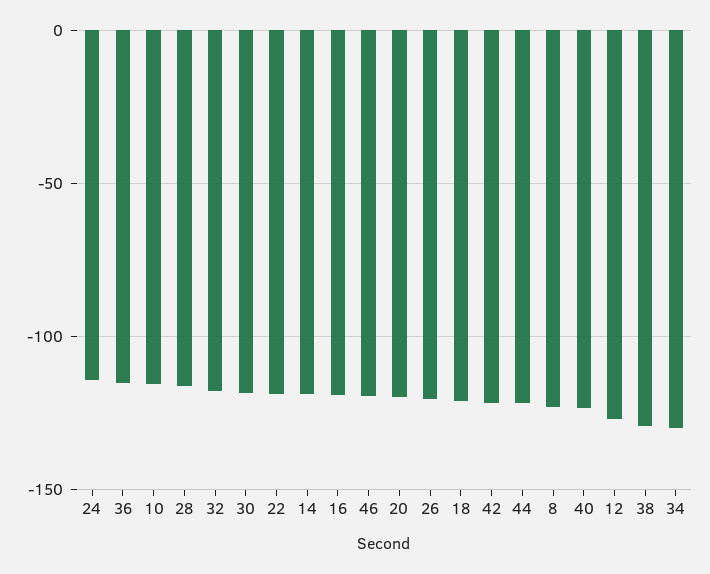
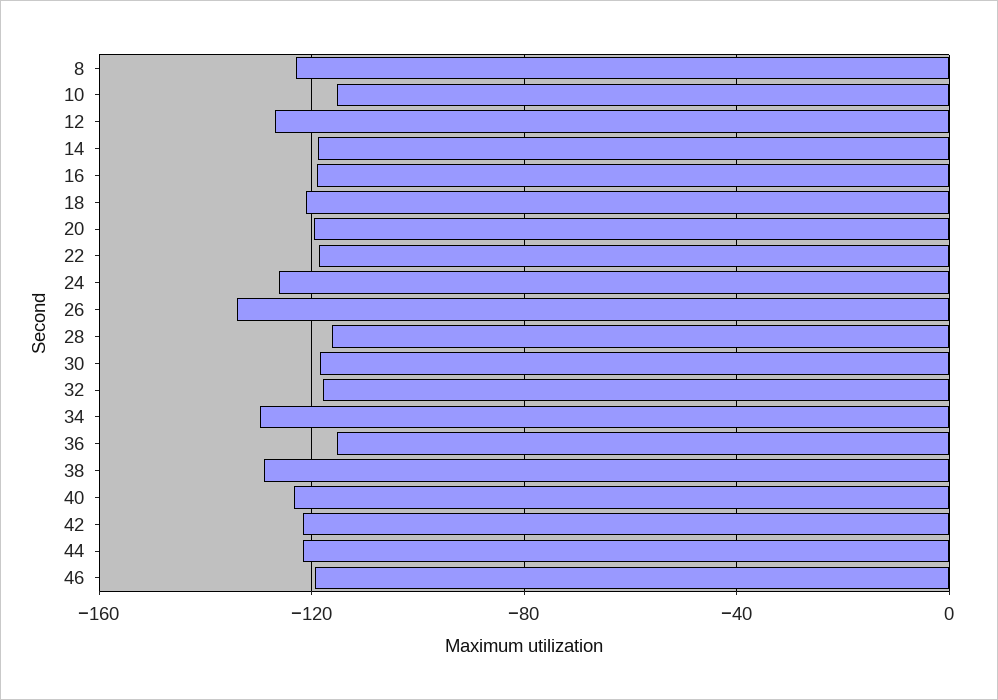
  {
-   "24": -115,
+   "24": -125,
    "36": -115,
    "10": -115,
    "28": -115,
    "32": -120,
    "30": -120,
    "22": -120,
    "14": -120,
    "16": -120,
    "46": -120,
    "20": -120,
-   "26": -120,
+   "26": -135,
    "18": -120,
    "42": -120,
    "44": -120,
    "8": -125,
    "40": -125,
    "12": -125,
    "38": -130,
    "34": -130
  }

